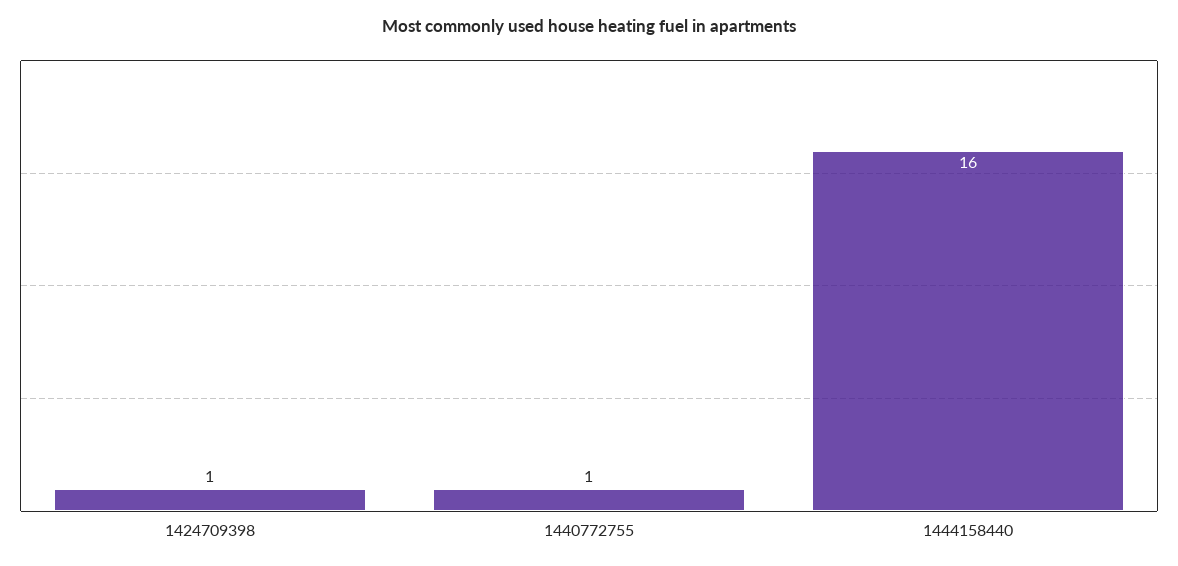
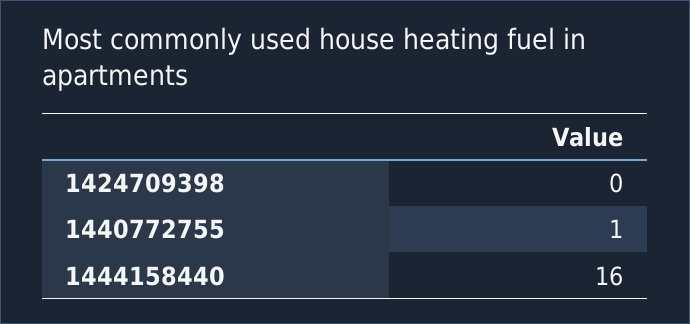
  {
-   "1424709398": 1,
+   "1424709398": 0,
    "1440772755": 1,
    "1444158440": 16
  }

